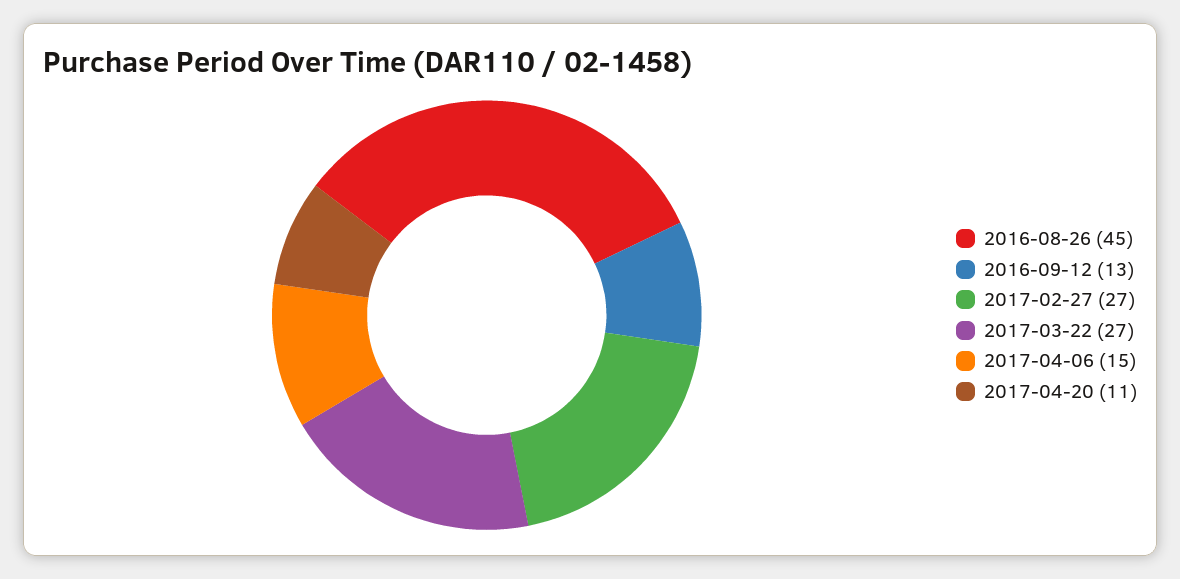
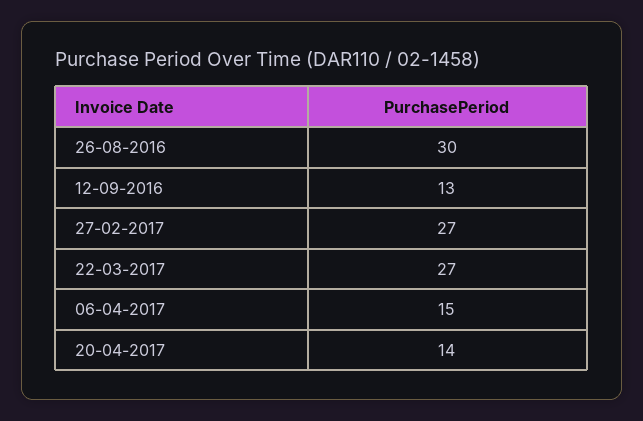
  {
-   "2016-08-26": 45,
+   "2016-08-26": 30,
    "2016-09-12": 13,
    "2017-02-27": 27,
    "2017-03-22": 27,
    "2017-04-06": 15,
-   "2017-04-20": 11
+   "2017-04-20": 14
  }

